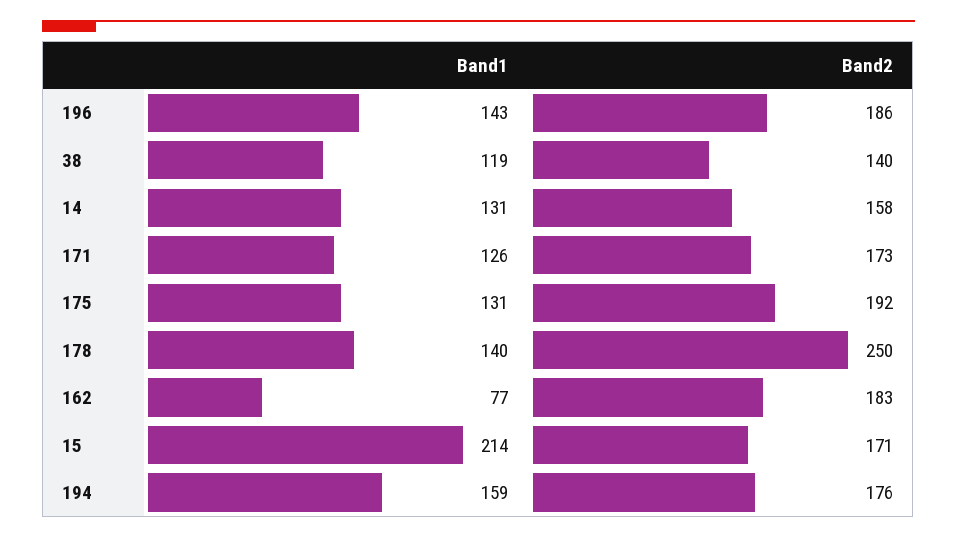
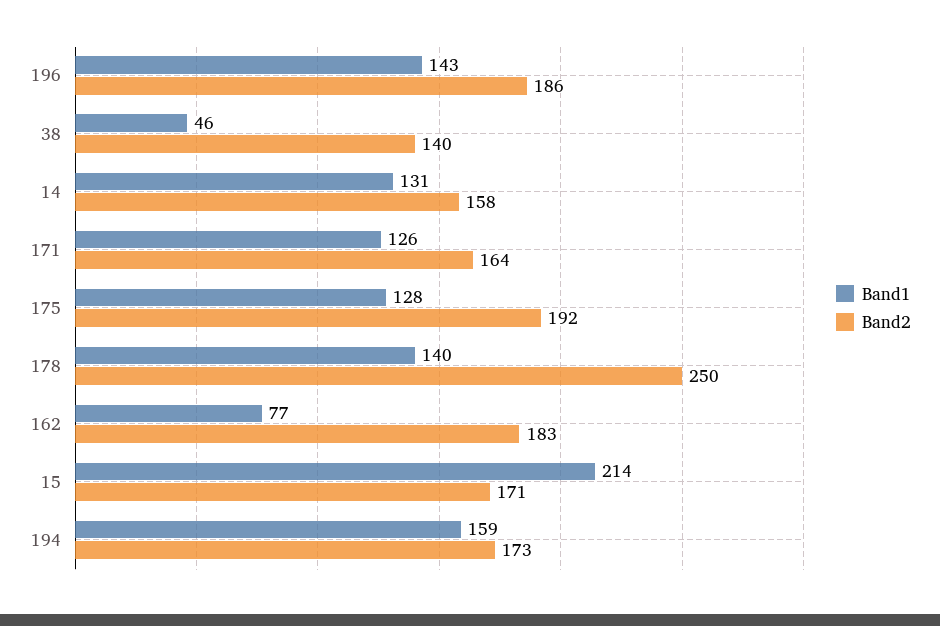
  {
    "Band1": {
      "196": 143,
-     "38": 119,
+     "38": 46,
      "14": 131,
      "171": 126,
-     "175": 131,
+     "175": 128,
      "178": 140,
      "162": 77,
      "15": 214,
      "194": 159
    },
    "Band2": {
      "196": 186,
      "38": 140,
      "14": 158,
-     "171": 173,
+     "171": 164,
      "175": 192,
      "178": 250,
      "162": 183,
      "15": 171,
-     "194": 176
+     "194": 173
    }
  }

